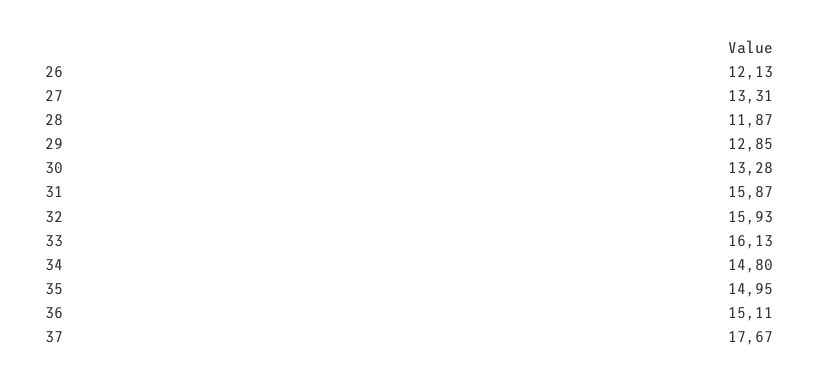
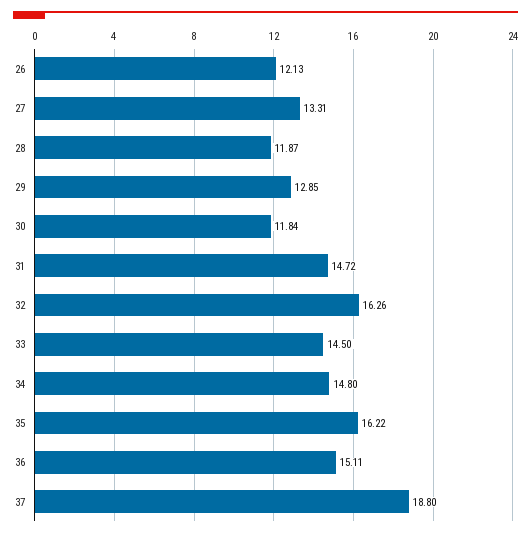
  {
    "26": 12.13,
    "27": 13.31,
    "28": 11.87,
    "29": 12.85,
-   "30": 13.28,
+   "30": 11.84,
-   "31": 15.87,
+   "31": 14.72,
-   "32": 15.93,
+   "32": 16.26,
-   "33": 16.13,
+   "33": 14.5,
    "34": 14.8,
-   "35": 14.95,
+   "35": 16.22,
    "36": 15.11,
-   "37": 17.67
+   "37": 18.8
  }

